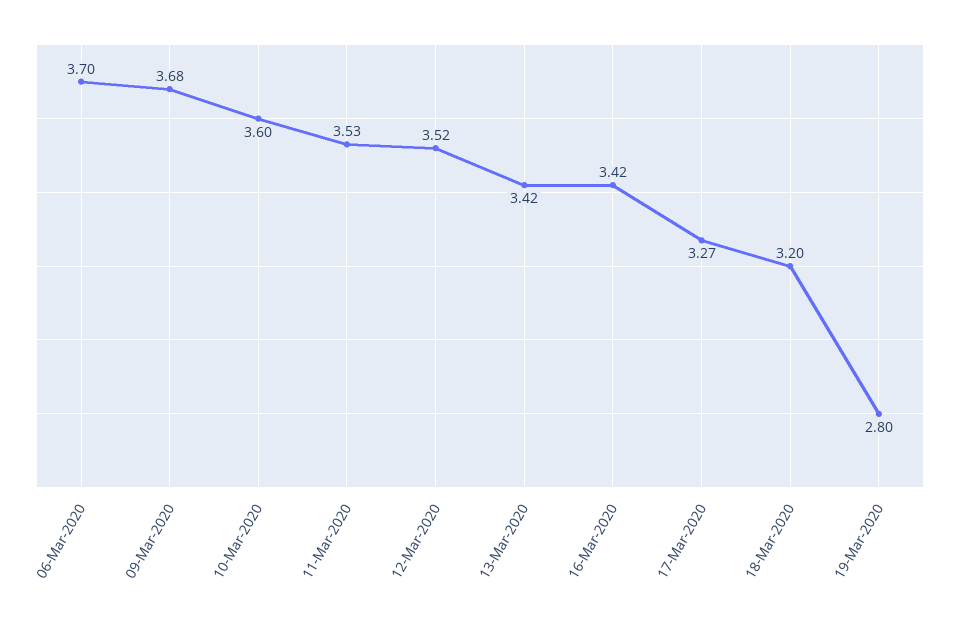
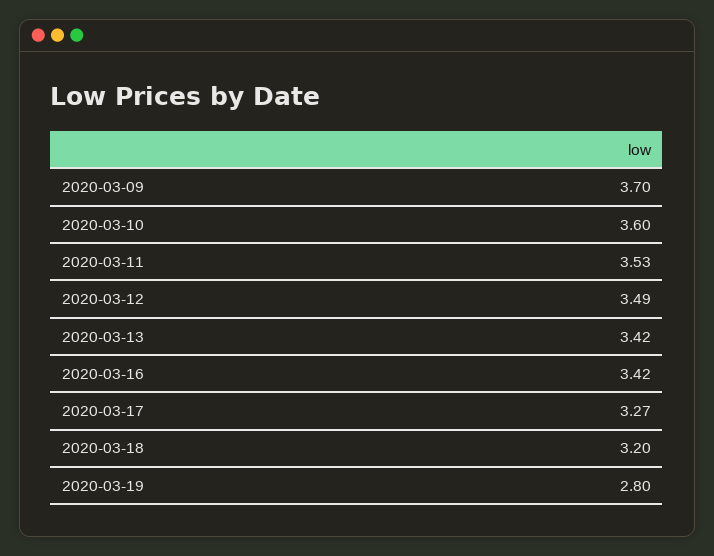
  {
-   "06-Mar-2020": 3.7,
-   "09-Mar-2020": 3.68,
+   "09-Mar-2020": 3.7,
    "10-Mar-2020": 3.6,
    "11-Mar-2020": 3.53,
-   "12-Mar-2020": 3.52,
+   "12-Mar-2020": 3.49,
    "13-Mar-2020": 3.42,
    "16-Mar-2020": 3.42,
    "17-Mar-2020": 3.27,
    "18-Mar-2020": 3.2,
    "19-Mar-2020": 2.8
  }

